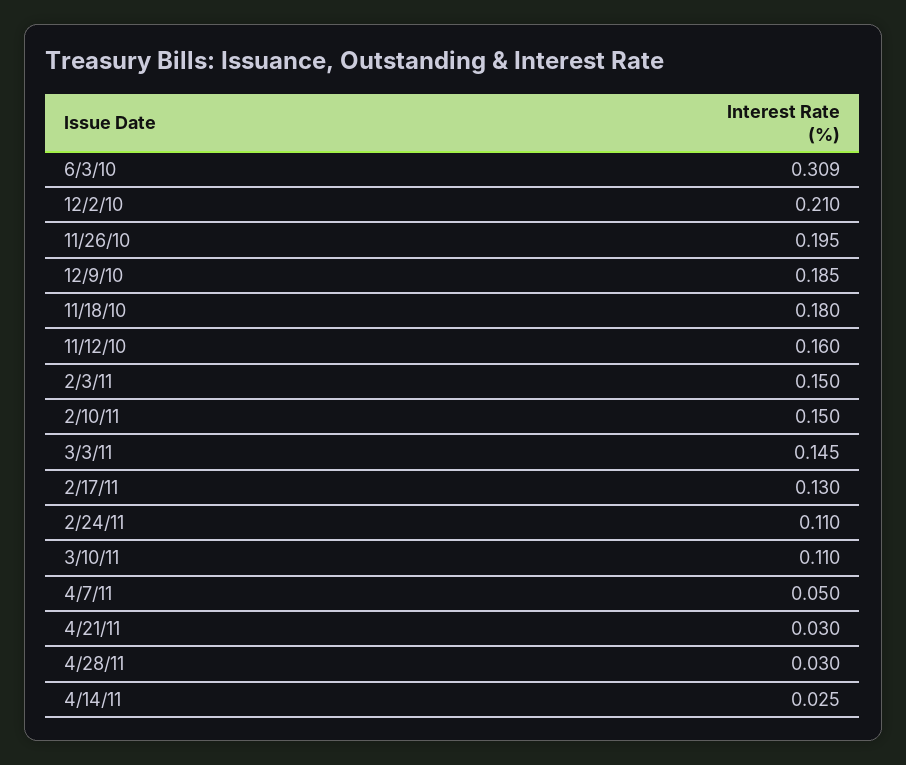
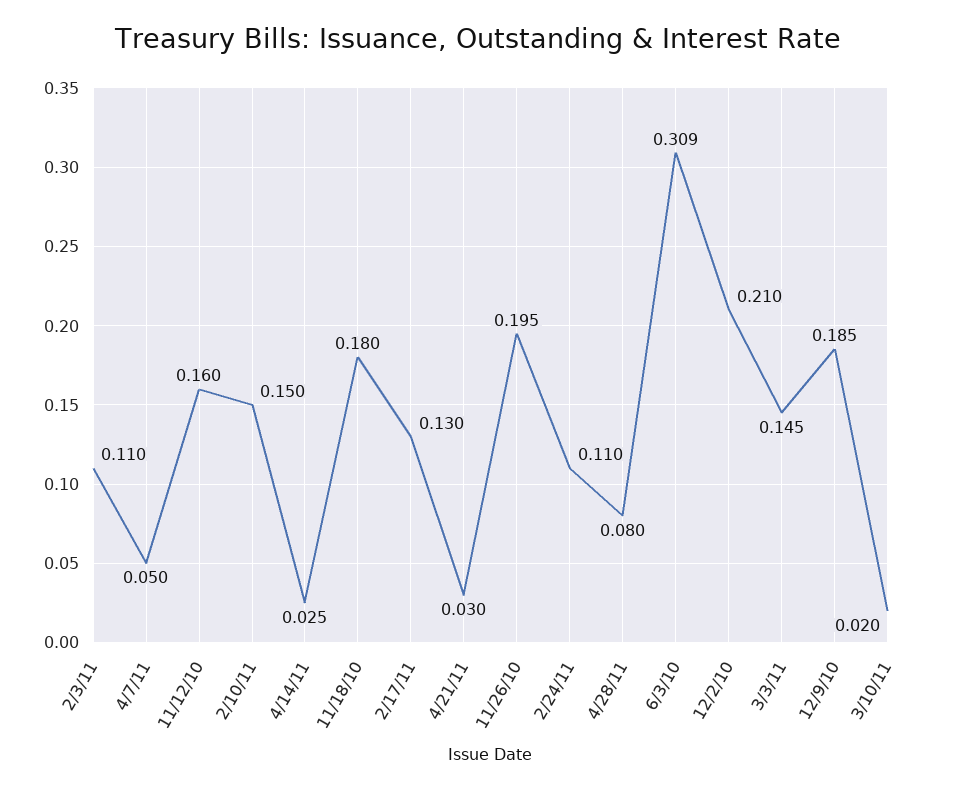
  {
    "6/3/10": 0.309,
    "12/2/10": 0.21,
    "11/26/10": 0.195,
    "12/9/10": 0.185,
    "11/18/10": 0.18,
    "11/12/10": 0.16,
-   "2/3/11": 0.15,
+   "2/3/11": 0.11,
    "2/10/11": 0.15,
    "3/3/11": 0.145,
    "2/17/11": 0.13,
    "2/24/11": 0.11,
-   "3/10/11": 0.11,
+   "3/10/11": 0.02,
    "4/7/11": 0.05,
    "4/21/11": 0.03,
-   "4/28/11": 0.03,
+   "4/28/11": 0.08,
    "4/14/11": 0.025
  }

